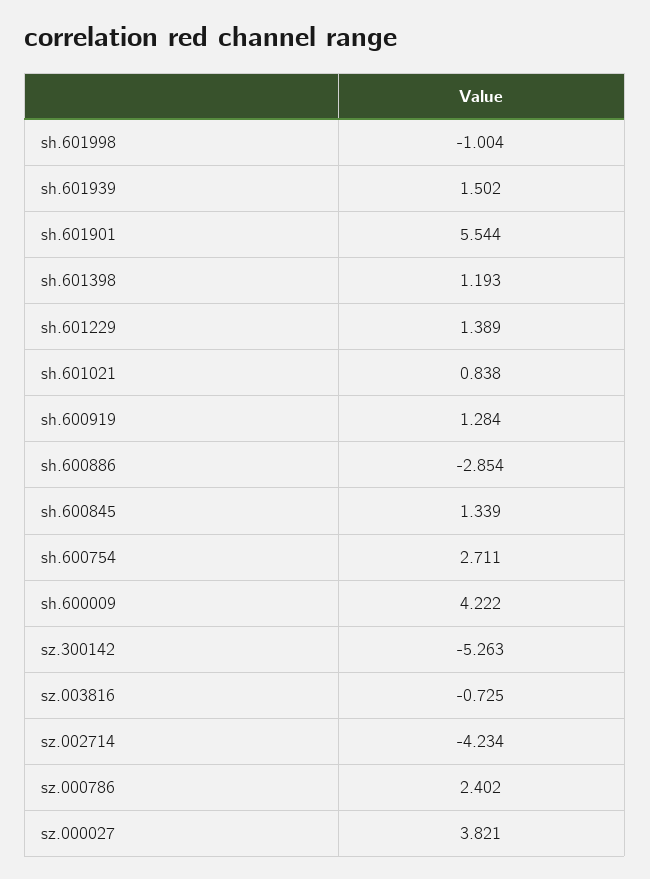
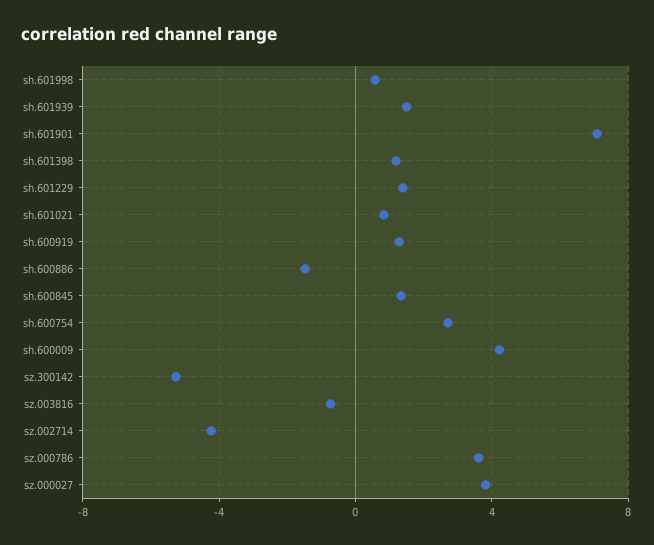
  {
-   "sh.601998": -1.004,
+   "sh.601998": 0.5,
    "sh.601939": 1.502,
-   "sh.601901": 5.544,
+   "sh.601901": 7,
    "sh.601398": 1.193,
    "sh.601229": 1.389,
    "sh.601021": 0.838,
    "sh.600919": 1.284,
-   "sh.600886": -2.854,
+   "sh.600886": -1.5,
    "sh.600845": 1.339,
    "sh.600754": 2.711,
    "sh.600009": 4.222,
    "sz.300142": -5.263,
    "sz.003816": -0.725,
    "sz.002714": -4.234,
-   "sz.000786": 2.402,
+   "sz.000786": 3.5,
    "sz.000027": 3.821
  }

